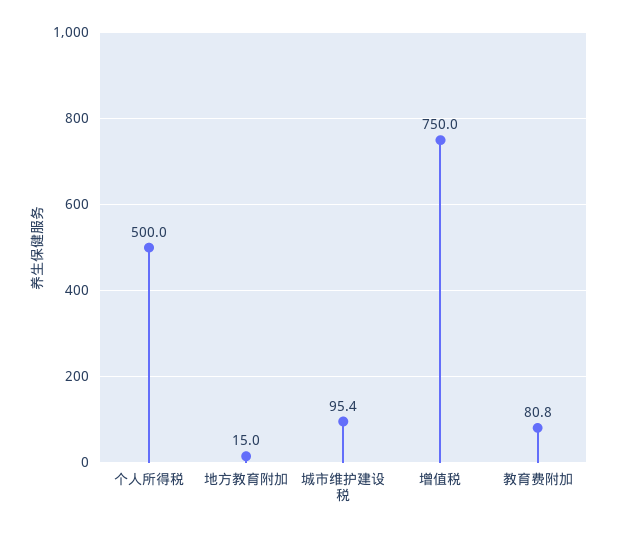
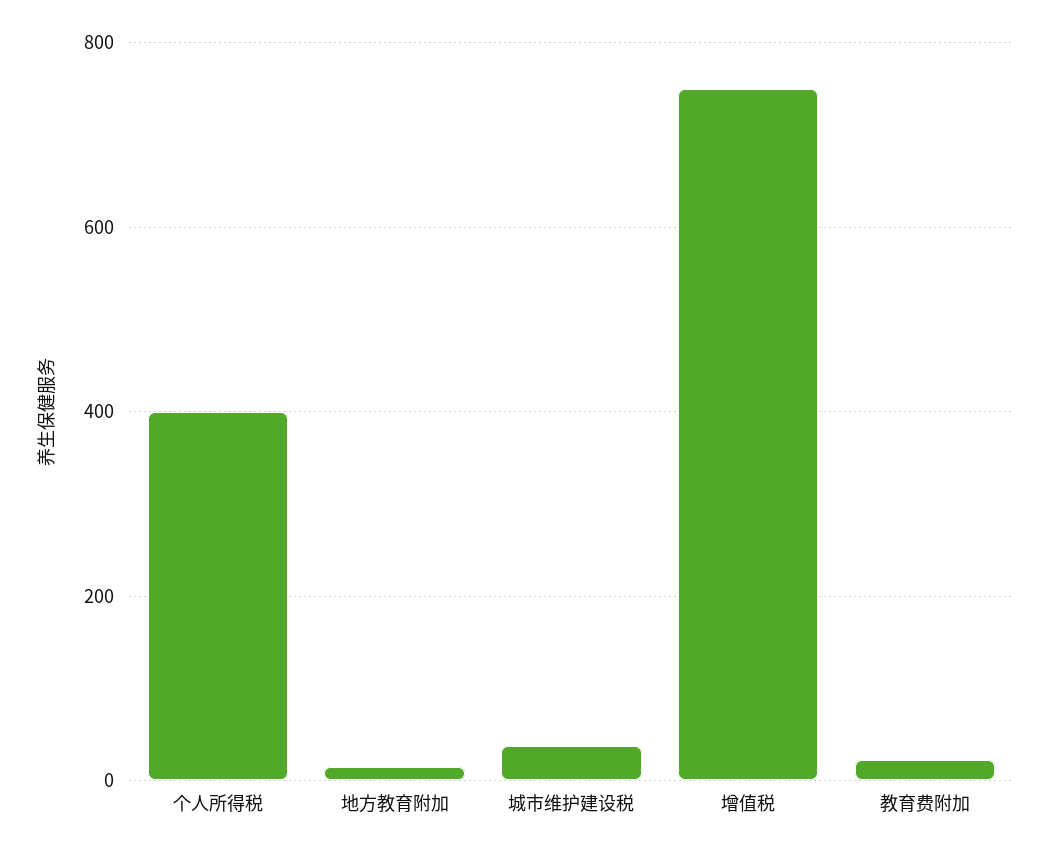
  {
-   "个人所得税": 500,
+   "个人所得税": 400,
    "地方教育附加": 15,
-   "城市维护建设税": 95.4,
+   "城市维护建设税": 40,
    "增值税": 750,
-   "教育费附加": 80.8
+   "教育费附加": 20
  }

